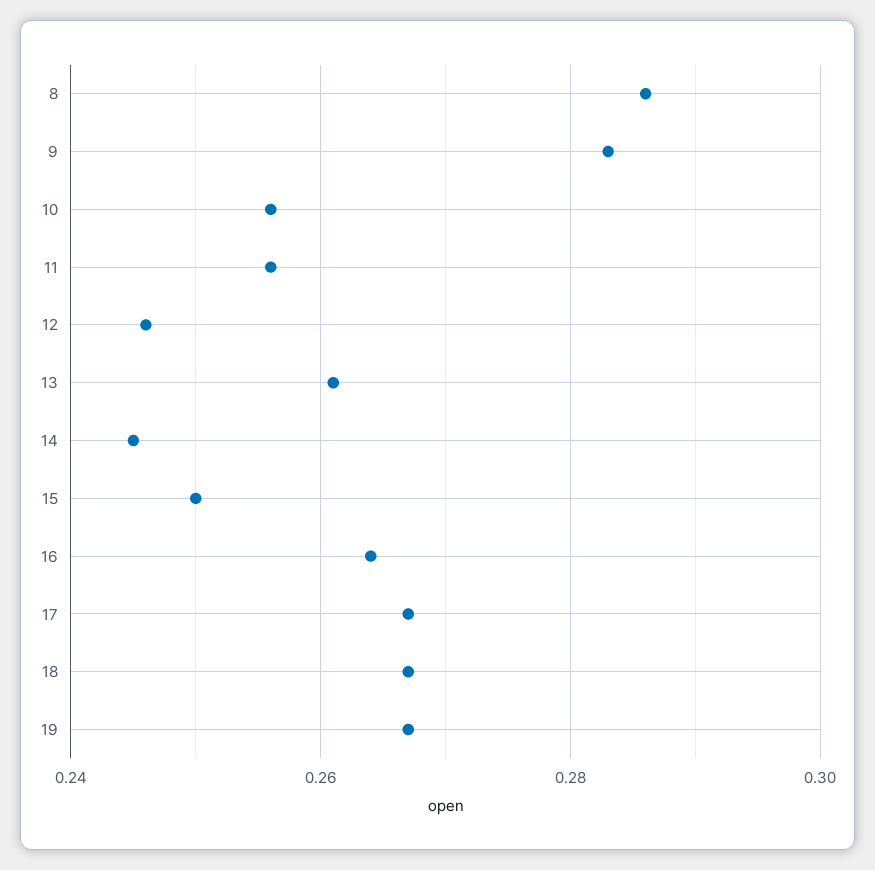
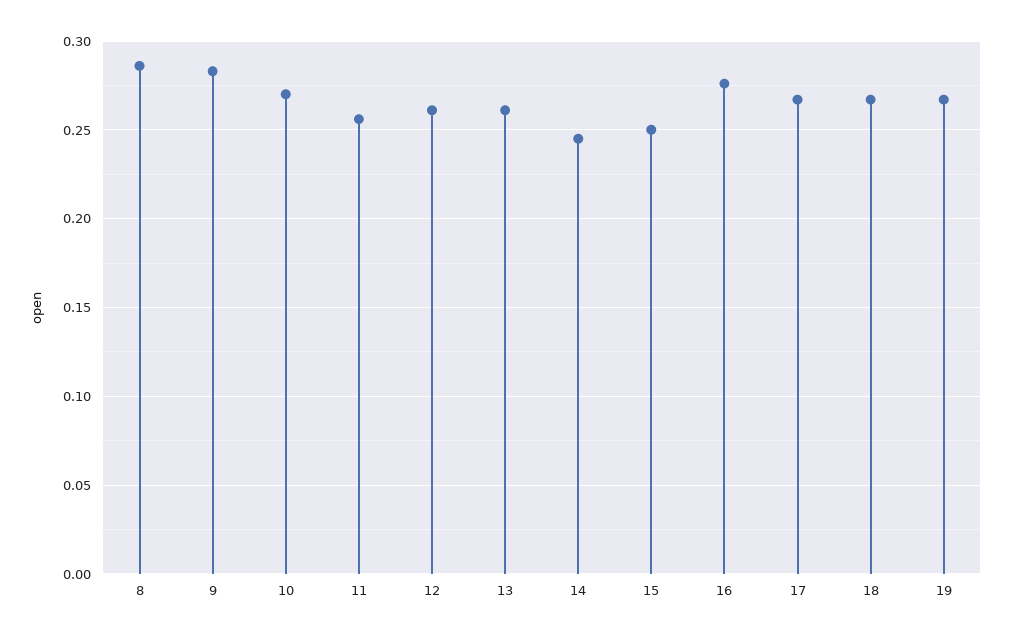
  {
    "8": 0.285,
    "9": 0.285,
-   "10": 0.255,
+   "10": 0.27,
    "11": 0.255,
-   "12": 0.245,
+   "12": 0.26,
    "13": 0.26,
    "14": 0.245,
    "15": 0.25,
-   "16": 0.265,
+   "16": 0.275,
    "17": 0.265,
    "18": 0.265,
    "19": 0.265
  }

